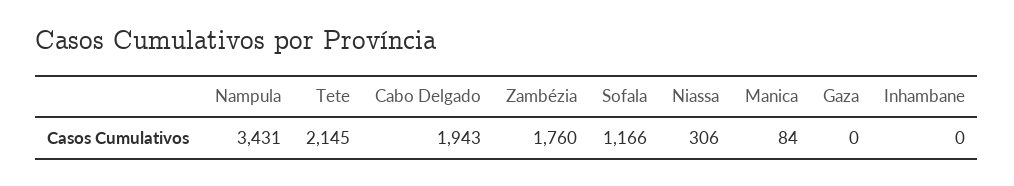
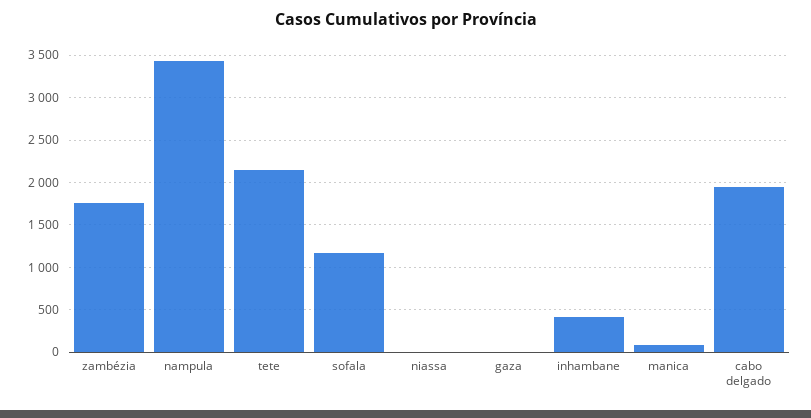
  {
    "Nampula": 3431,
    "Tete": 2145,
    "Cabo Delgado": 1943,
    "Zambézia": 1760,
    "Sofala": 1166,
-   "Niassa": 306,
+   "Niassa": 0,
    "Manica": 84,
    "Gaza": 0,
-   "Inhambane": 0
+   "Inhambane": 400
  }

